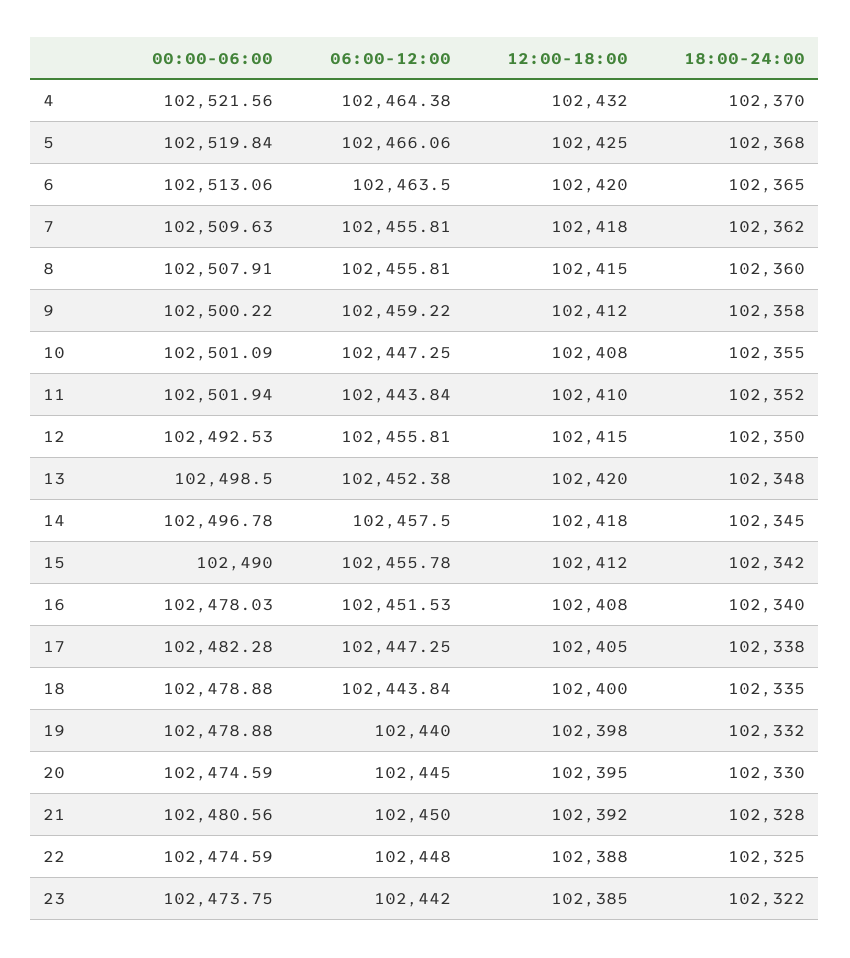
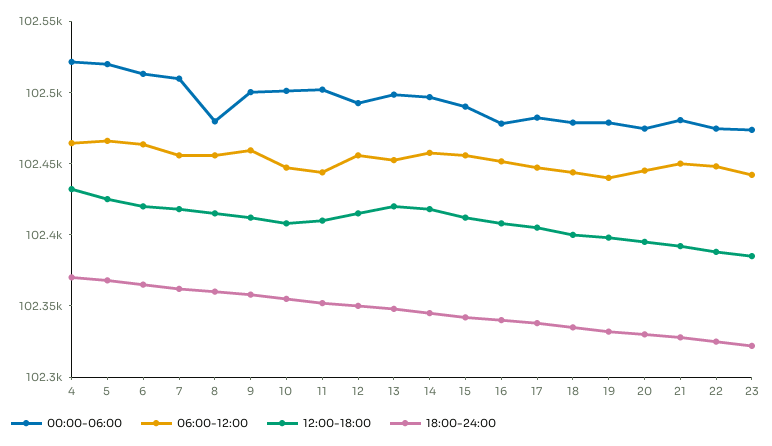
  {
    "00:00-06:00": {
      "4": 102521.56,
      "5": 102519.84,
      "6": 102513.06,
      "7": 102509.63,
-     "8": 102507.91,
+     "8": 102480,
      "9": 102500.22,
      "10": 102501.09,
      "11": 102501.94,
      "12": 102492.53,
      "13": 102498.5,
      "14": 102496.78,
      "15": 102490,
      "16": 102478.03,
      "17": 102482.28,
      "18": 102478.88,
      "19": 102478.88,
      "20": 102474.59,
      "21": 102480.56,
      "22": 102474.59,
      "23": 102473.75
    },
    "06:00-12:00": {
      "4": 102464.38,
      "5": 102466.06,
      "6": 102463.5,
      "7": 102455.81,
      "8": 102455.81,
      "9": 102459.22,
      "10": 102447.25,
      "11": 102443.84,
      "12": 102455.81,
      "13": 102452.38,
      "14": 102457.5,
      "15": 102455.78,
      "16": 102451.53,
      "17": 102447.25,
      "18": 102443.84,
      "19": 102440,
      "20": 102445,
      "21": 102450,
      "22": 102448,
      "23": 102442
    },
    "12:00-18:00": {
      "4": 102432,
      "5": 102425,
      "6": 102420,
      "7": 102418,
      "8": 102415,
      "9": 102412,
      "10": 102408,
      "11": 102410,
      "12": 102415,
      "13": 102420,
      "14": 102418,
      "15": 102412,
      "16": 102408,
      "17": 102405,
      "18": 102400,
      "19": 102398,
      "20": 102395,
      "21": 102392,
      "22": 102388,
      "23": 102385
    },
    "18:00-24:00": {
      "4": 102370,
      "5": 102368,
      "6": 102365,
      "7": 102362,
      "8": 102360,
      "9": 102358,
      "10": 102355,
      "11": 102352,
      "12": 102350,
      "13": 102348,
      "14": 102345,
      "15": 102342,
      "16": 102340,
      "17": 102338,
      "18": 102335,
      "19": 102332,
      "20": 102330,
      "21": 102328,
      "22": 102325,
      "23": 102322
    }
  }

